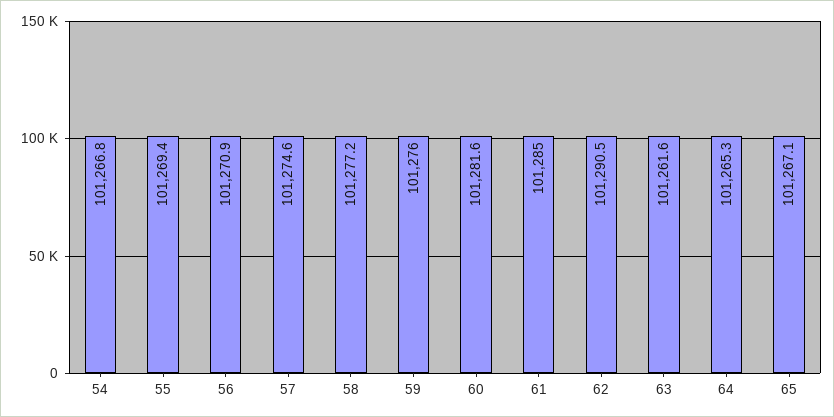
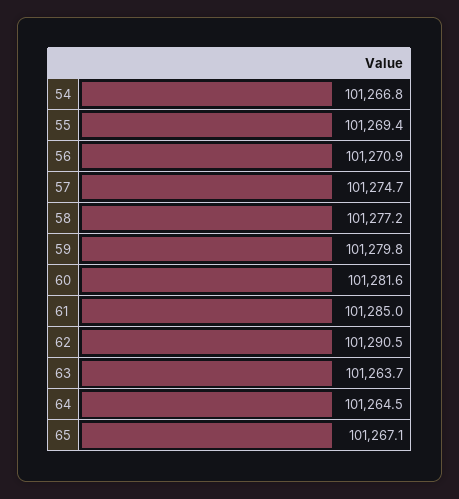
  {
    "54": 101266.8,
    "55": 101269.4,
    "56": 101270.9,
-   "57": 101274.6,
+   "57": 101274.7,
    "58": 101277.2,
-   "59": 101276,
+   "59": 101279.8,
    "60": 101281.6,
    "61": 101285,
    "62": 101290.5,
-   "63": 101261.6,
+   "63": 101263.7,
-   "64": 101265.3,
+   "64": 101264.5,
    "65": 101267.1
  }

